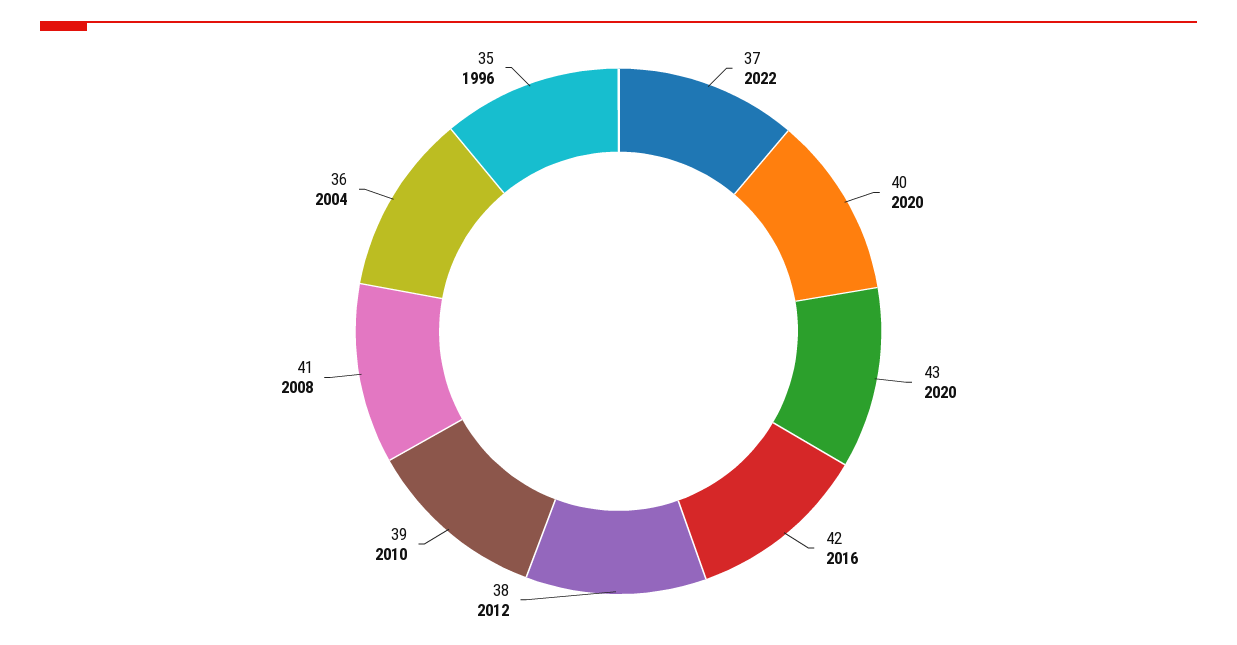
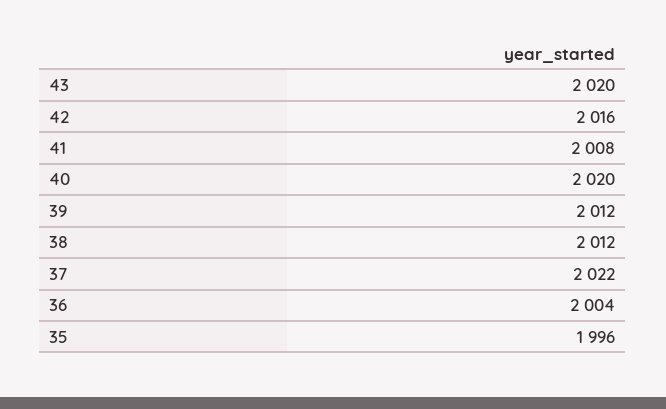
  {
    "37": 2022,
    "40": 2020,
    "43": 2020,
    "42": 2016,
    "38": 2012,
-   "39": 2010,
+   "39": 2012,
    "41": 2008,
    "36": 2004,
    "35": 1996
  }

